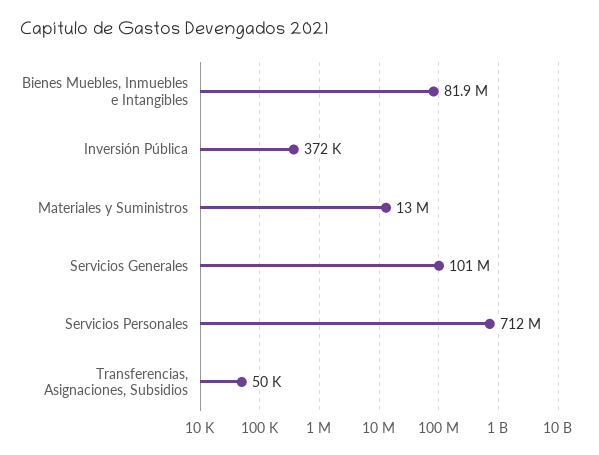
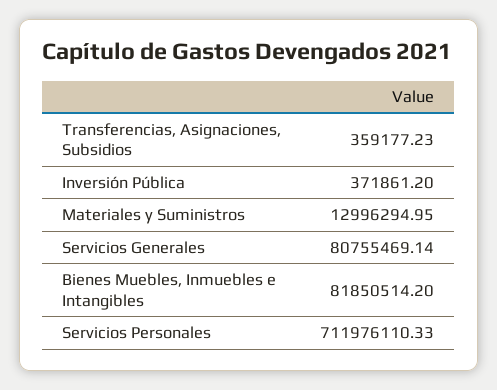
  {
    "Bienes Muebles, Inmuebles e Intangibles": 81850514.2,
    "Inversión Pública": 371861.2,
    "Materiales y Suministros": 12996294.95,
-   "Servicios Generales": 101000000,
+   "Servicios Generales": 80755469.14,
    "Servicios Personales": 711976110.33,
-   "Transferencias, Asignaciones, Subsidios": 50000
+   "Transferencias, Asignaciones, Subsidios": 359177.23
  }

